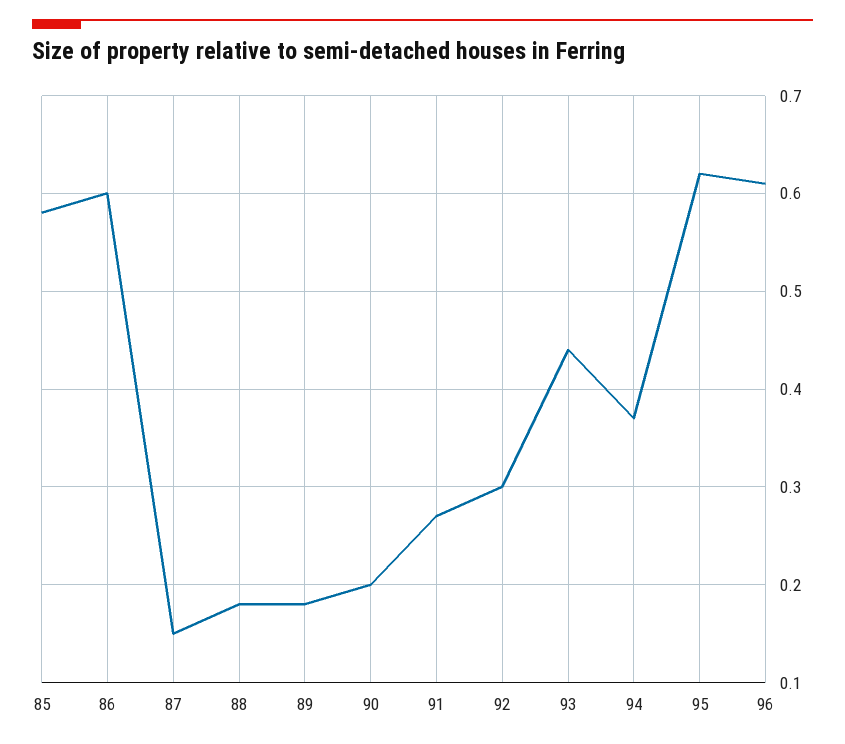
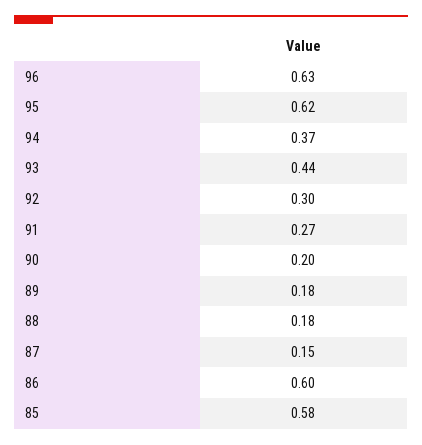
  {
    "85": 0.58,
    "86": 0.6,
    "87": 0.15,
    "88": 0.18,
    "89": 0.18,
    "90": 0.2,
    "91": 0.27,
    "92": 0.3,
    "93": 0.44,
    "94": 0.37,
    "95": 0.62,
-   "96": 0.61
+   "96": 0.63
  }

